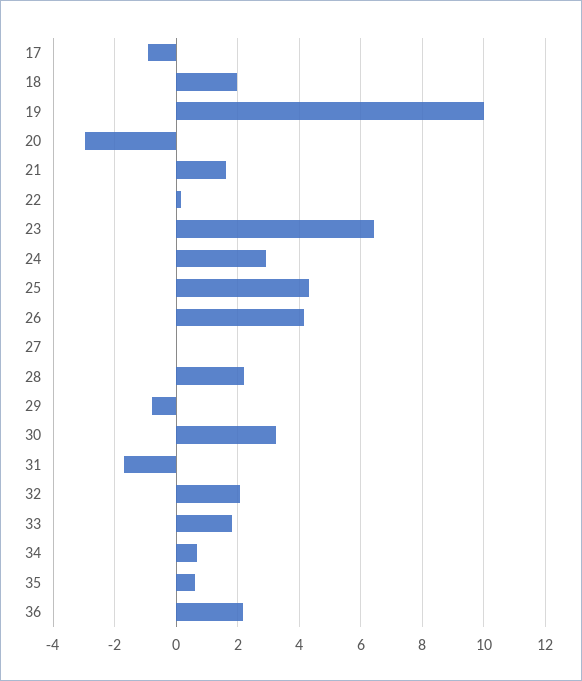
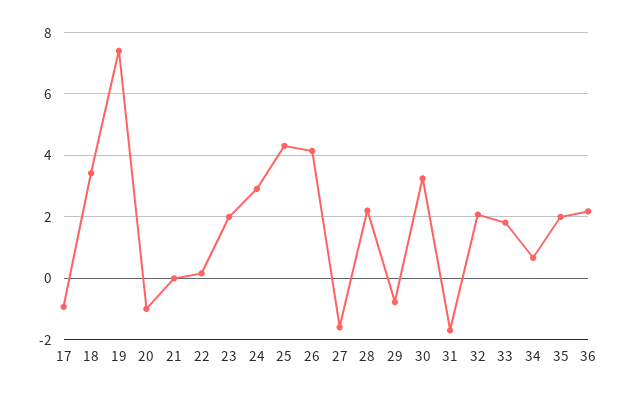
  {
    "17": -1,
-   "18": 2,
+   "18": 3.4,
-   "19": 10,
+   "19": 7.4,
-   "20": -3,
+   "20": -1,
-   "21": 1.6,
+   "21": 0,
    "22": 0.2,
-   "23": 6.4,
+   "23": 2,
    "24": 3,
    "25": 4.4,
    "26": 4.2,
-   "27": 0,
+   "27": -1.6,
    "28": 2.2,
    "29": -0.8,
    "30": 3.2,
    "31": -1.8,
    "32": 2,
    "33": 1.8,
    "34": 0.6,
-   "35": 0.6,
+   "35": 2,
    "36": 2.2
  }

